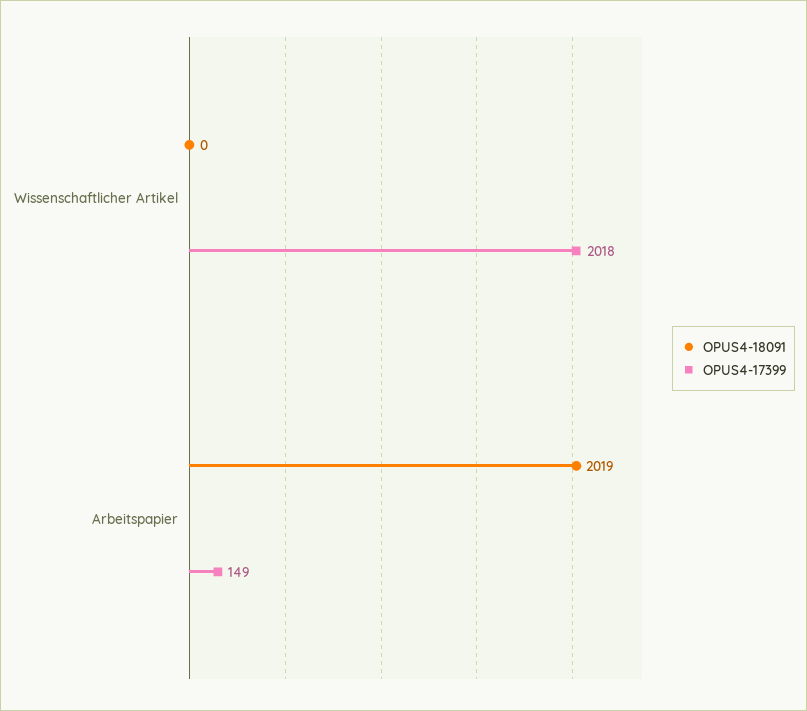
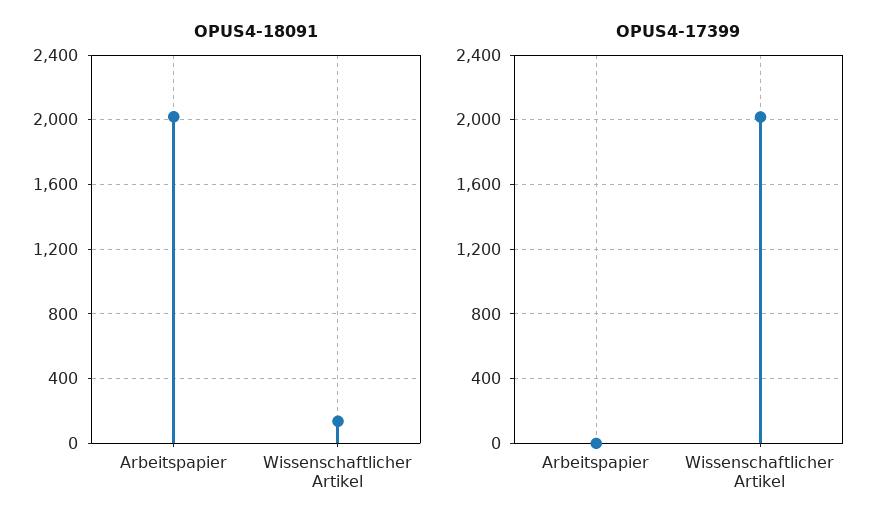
  {
    "OPUS4-18091": {
-     "Wissenschaftlicher Artikel": 0,
+     "Wissenschaftlicher Artikel": 150,
      "Arbeitspapier": 2019
    },
    "OPUS4-17399": {
      "Wissenschaftlicher Artikel": 2018,
-     "Arbeitspapier": 149
+     "Arbeitspapier": 0
    }
  }

